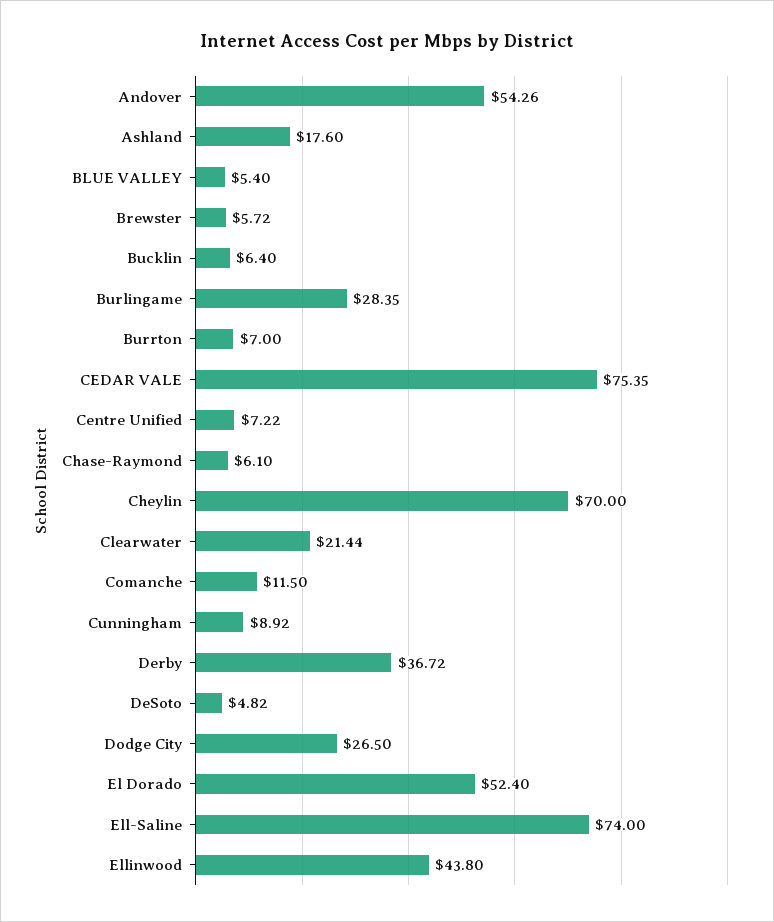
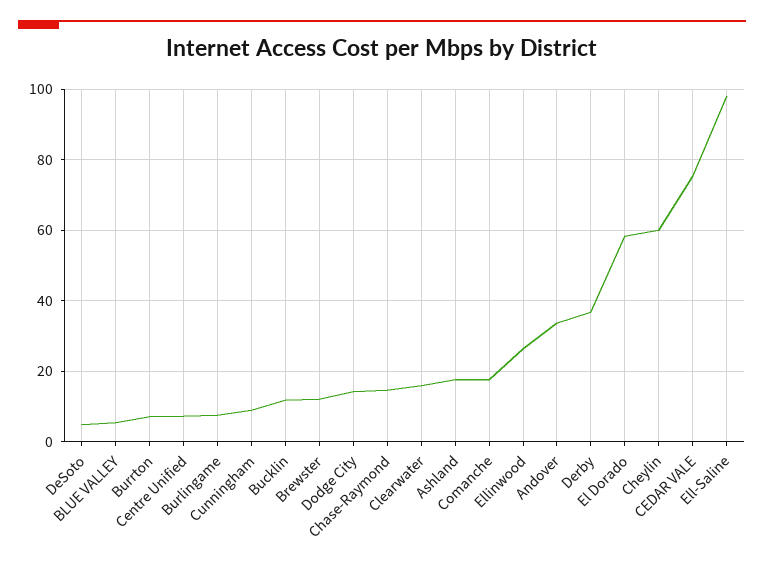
  {
-   "Andover": 54.26,
+   "Andover": 34,
    "Ashland": 17.6,
    "BLUE VALLEY": 5.4,
-   "Brewster": 5.72,
+   "Brewster": 12,
-   "Bucklin": 6.4,
+   "Bucklin": 12,
-   "Burlingame": 28.35,
+   "Burlingame": 8,
    "Burrton": 7,
    "CEDAR VALE": 75.35,
    "Centre Unified": 7.22,
-   "Chase-Raymond": 6.1,
+   "Chase-Raymond": 14,
-   "Cheylin": 70,
+   "Cheylin": 60,
-   "Clearwater": 21.44,
+   "Clearwater": 16,
-   "Comanche": 11.5,
+   "Comanche": 18,
    "Cunningham": 8.92,
    "Derby": 36.72,
    "DeSoto": 4.82,
-   "Dodge City": 26.5,
+   "Dodge City": 14,
-   "El Dorado": 52.4,
+   "El Dorado": 58,
-   "Ell-Saline": 74,
+   "Ell-Saline": 98,
-   "Ellinwood": 43.8
+   "Ellinwood": 26
  }

